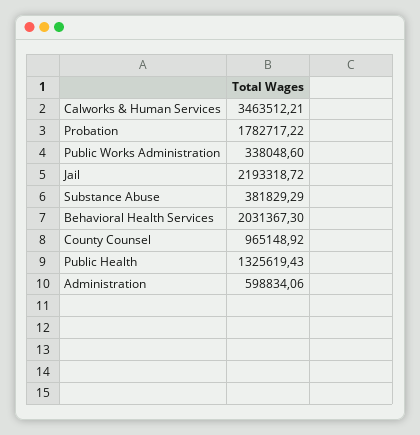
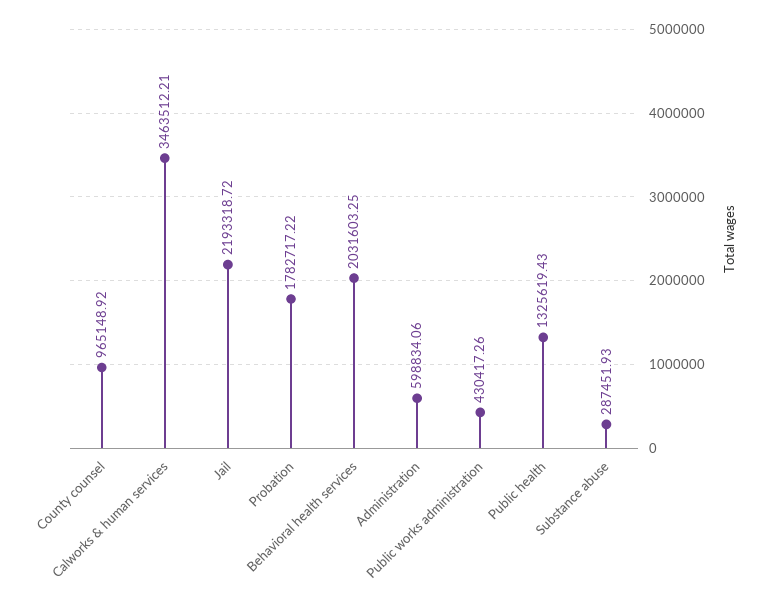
  {
    "Calworks & Human Services": 3463512.21,
    "Probation": 1782717.22,
-   "Public Works Administration": 338048.6,
+   "Public Works Administration": 430417.26,
    "Jail": 2193318.72,
-   "Substance Abuse": 381829.29,
+   "Substance Abuse": 287451.93,
-   "Behavioral Health Services": 2031367.3,
+   "Behavioral Health Services": 2031603.25,
    "County Counsel": 965148.92,
    "Public Health": 1325619.43,
    "Administration": 598834.06
  }

